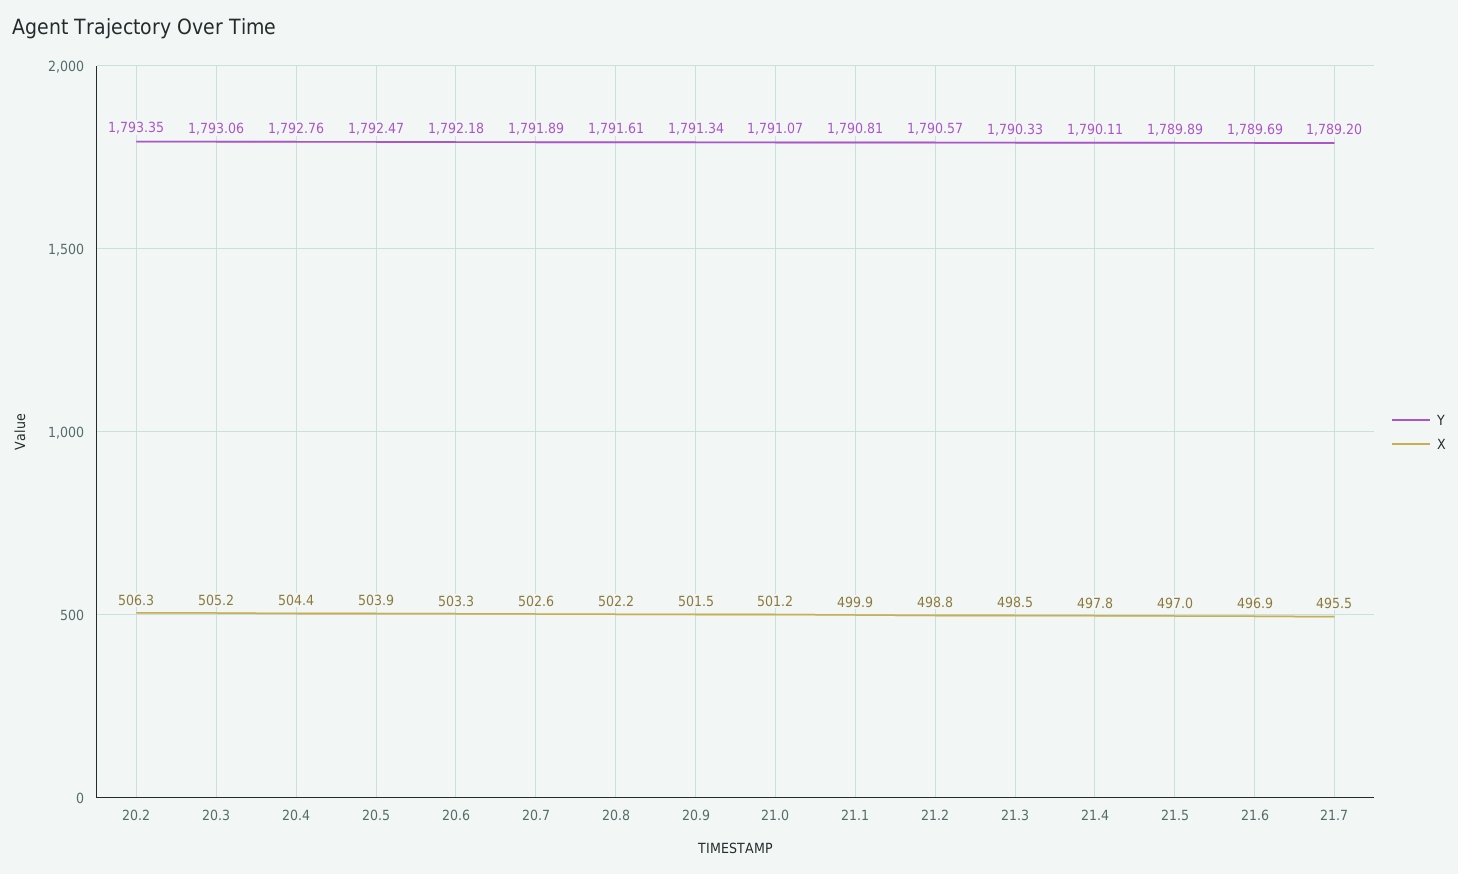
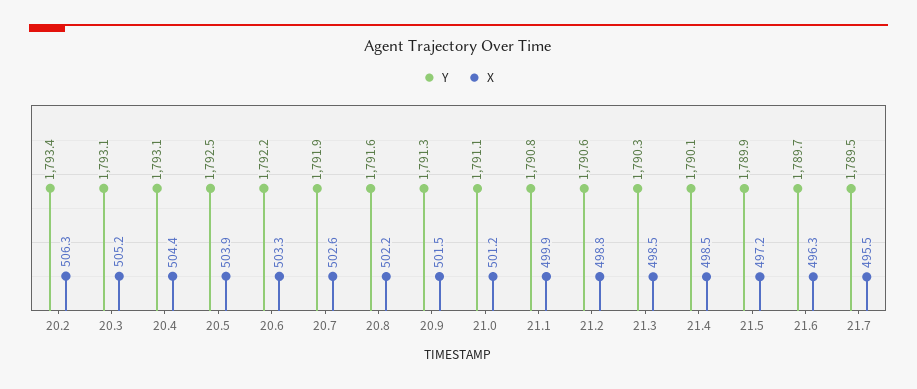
  {
    "Y": {
      "20.2": 1793.35,
      "20.3": 1793.06,
-     "20.4": 1792.76,
+     "20.4": 1793.1,
      "20.5": 1792.47,
      "20.6": 1792.18,
      "20.7": 1791.89,
      "20.8": 1791.61,
      "20.9": 1791.34,
      "21.0": 1791.07,
      "21.1": 1790.81,
      "21.2": 1790.57,
      "21.3": 1790.33,
      "21.4": 1790.11,
      "21.5": 1789.89,
      "21.6": 1789.69,
-     "21.7": 1789.2
+     "21.7": 1789.5
    },
    "X": {
      "20.2": 506.3,
      "20.3": 505.2,
      "20.4": 504.4,
      "20.5": 503.9,
      "20.6": 503.3,
      "20.7": 502.6,
      "20.8": 502.2,
      "20.9": 501.5,
      "21.0": 501.2,
      "21.1": 499.9,
      "21.2": 498.8,
      "21.3": 498.5,
-     "21.4": 497.8,
+     "21.4": 498.5,
-     "21.5": 497,
+     "21.5": 497.2,
-     "21.6": 496.9,
+     "21.6": 496.3,
      "21.7": 495.5
    }
  }

